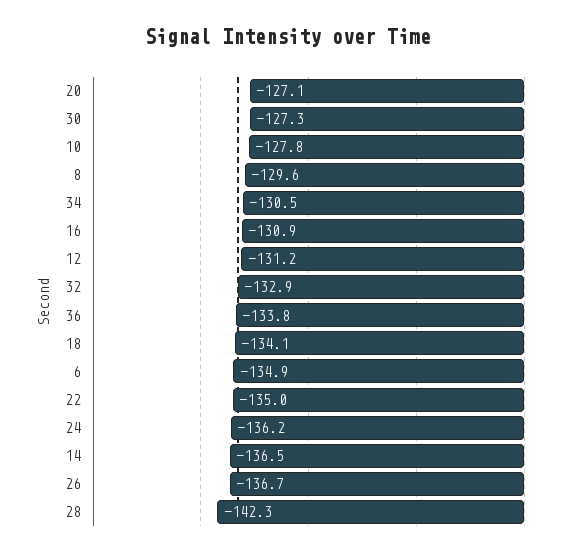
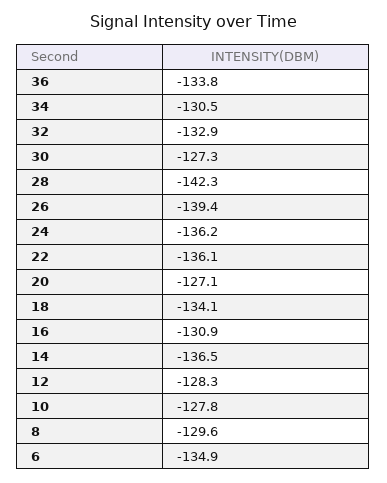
  {
    "20": -127.1,
    "30": -127.3,
    "10": -127.8,
    "8": -129.6,
    "34": -130.5,
    "16": -130.9,
-   "12": -131.2,
+   "12": -128.3,
    "32": -132.9,
    "36": -133.8,
    "18": -134.1,
    "6": -134.9,
-   "22": -135,
+   "22": -136.1,
    "24": -136.2,
    "14": -136.5,
-   "26": -136.7,
+   "26": -139.4,
    "28": -142.3
  }

